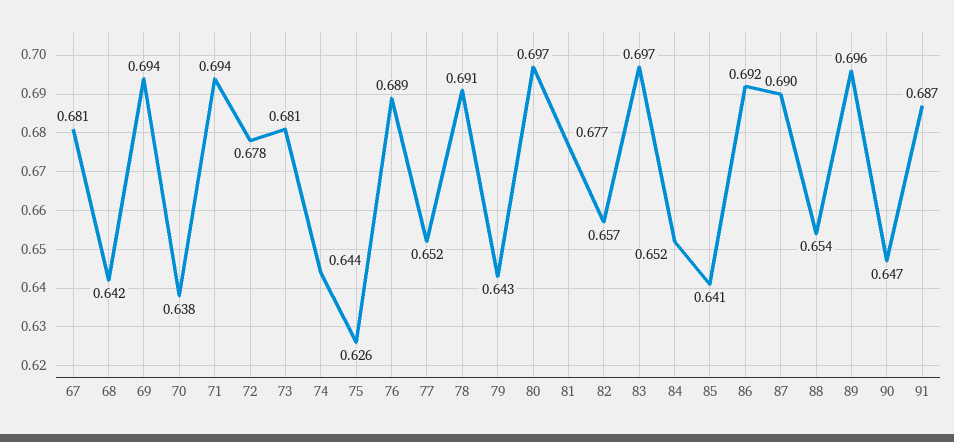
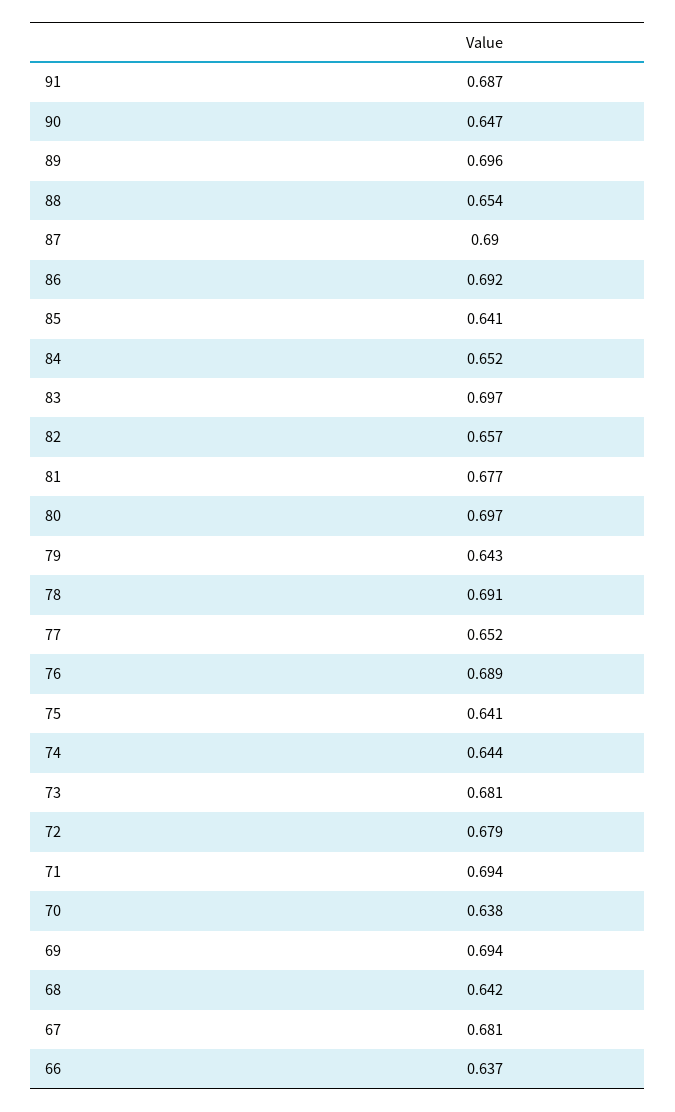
  {
    "67": 0.681,
    "68": 0.642,
    "69": 0.694,
    "70": 0.638,
    "71": 0.694,
-   "72": 0.678,
+   "72": 0.679,
    "73": 0.681,
    "74": 0.644,
-   "75": 0.626,
+   "75": 0.641,
    "76": 0.689,
    "77": 0.652,
    "78": 0.691,
    "79": 0.643,
    "80": 0.697,
    "81": 0.677,
    "82": 0.657,
    "83": 0.697,
    "84": 0.652,
    "85": 0.641,
    "86": 0.692,
    "87": 0.69,
    "88": 0.654,
    "89": 0.696,
    "90": 0.647,
-   "91": 0.687
+   "91": 0.687,
+   "66": 0.637
  }

